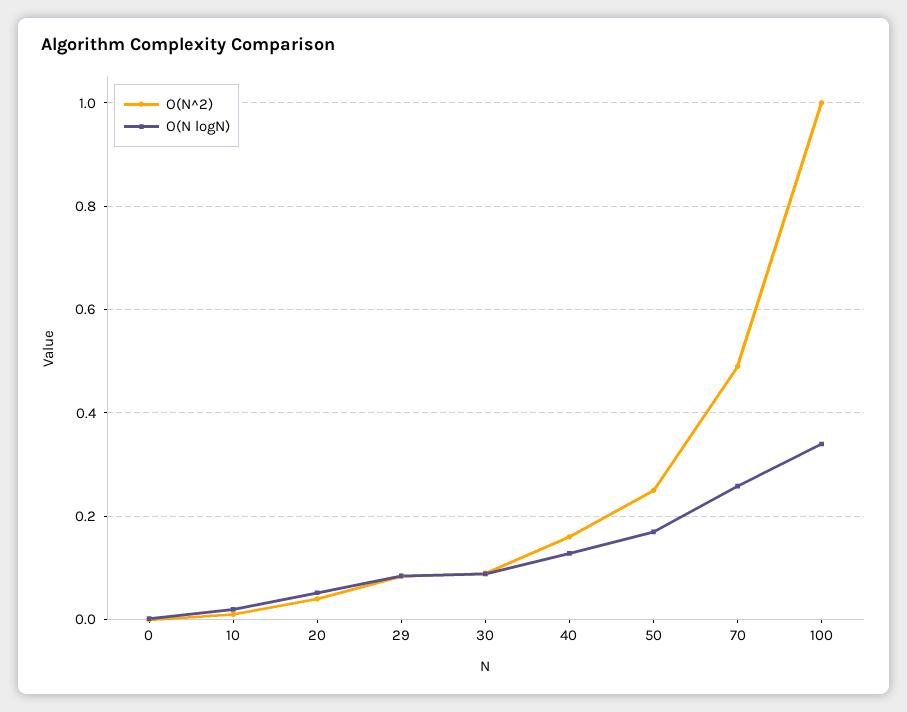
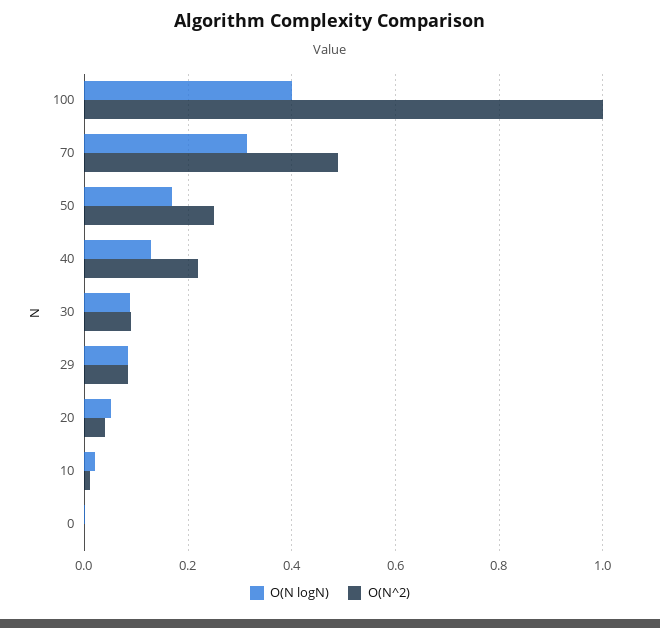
  {
    "O(N^2)": {
      "0": 0,
      "10": 0.02,
      "20": 0.04,
      "29": 0.08,
      "30": 0.1,
-     "40": 0.16,
+     "40": 0.22,
      "50": 0.26,
      "70": 0.5,
      "100": 1
    },
    "O(N logN)": {
      "0": 0,
      "10": 0.02,
      "20": 0.06,
      "29": 0.08,
      "30": 0.08,
      "40": 0.12,
      "50": 0.16,
-     "70": 0.26,
+     "70": 0.32,
-     "100": 0.34
+     "100": 0.4
    }
  }

